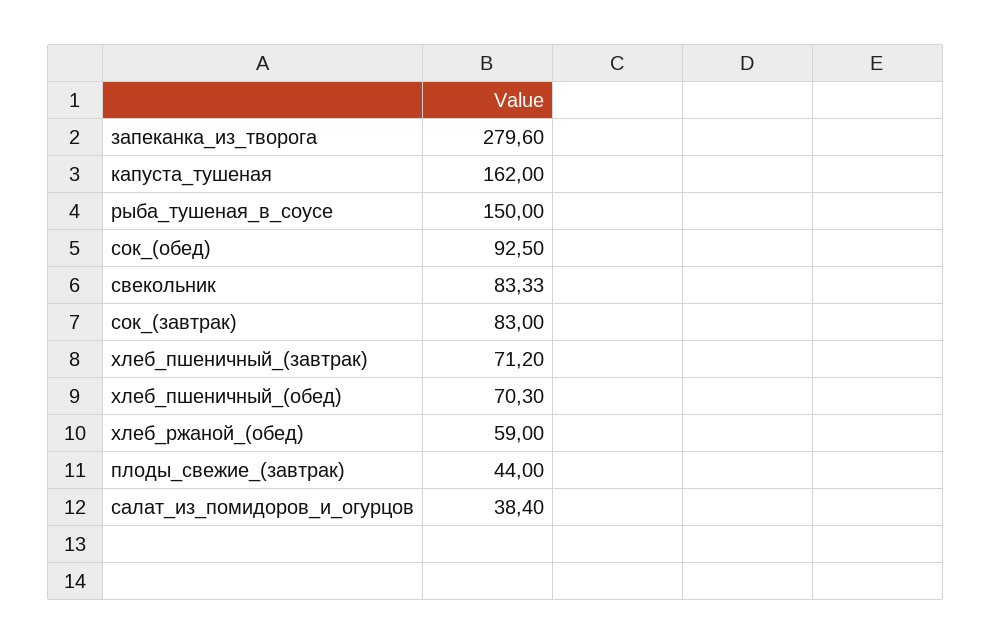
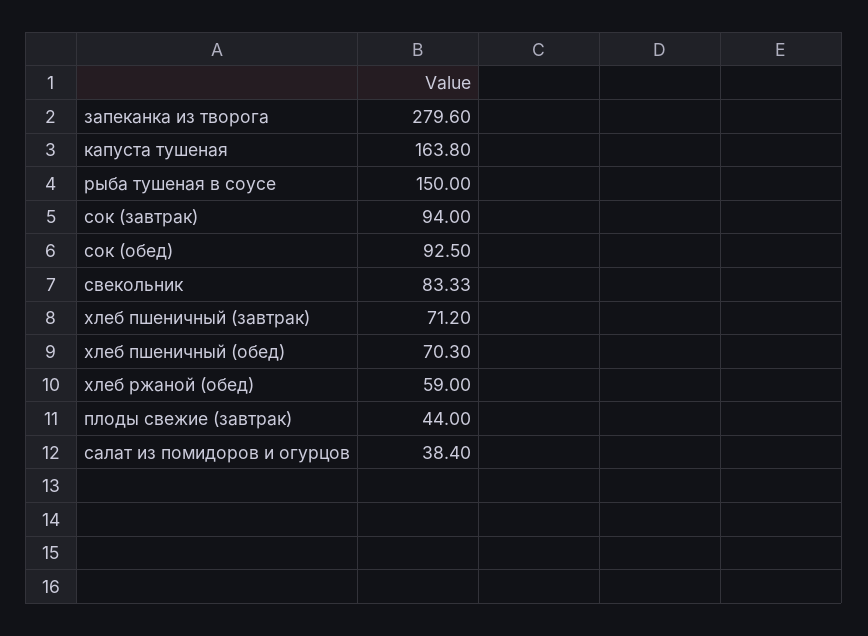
  {
    "запеканка_из_творога": 279.6,
-   "капуста_тушеная": 162,
+   "капуста_тушеная": 163.8,
    "рыба_тушеная_в_соусе": 150,
    "сок_(обед)": 92.5,
    "свекольник": 83.33,
-   "сок_(завтрак)": 83,
+   "сок_(завтрак)": 94,
    "хлеб_пшеничный_(завтрак)": 71.2,
    "хлеб_пшеничный_(обед)": 70.3,
    "хлеб_ржаной_(обед)": 59,
    "плоды_свежие_(завтрак)": 44,
    "салат_из_помидоров_и_огурцов": 38.4
  }

